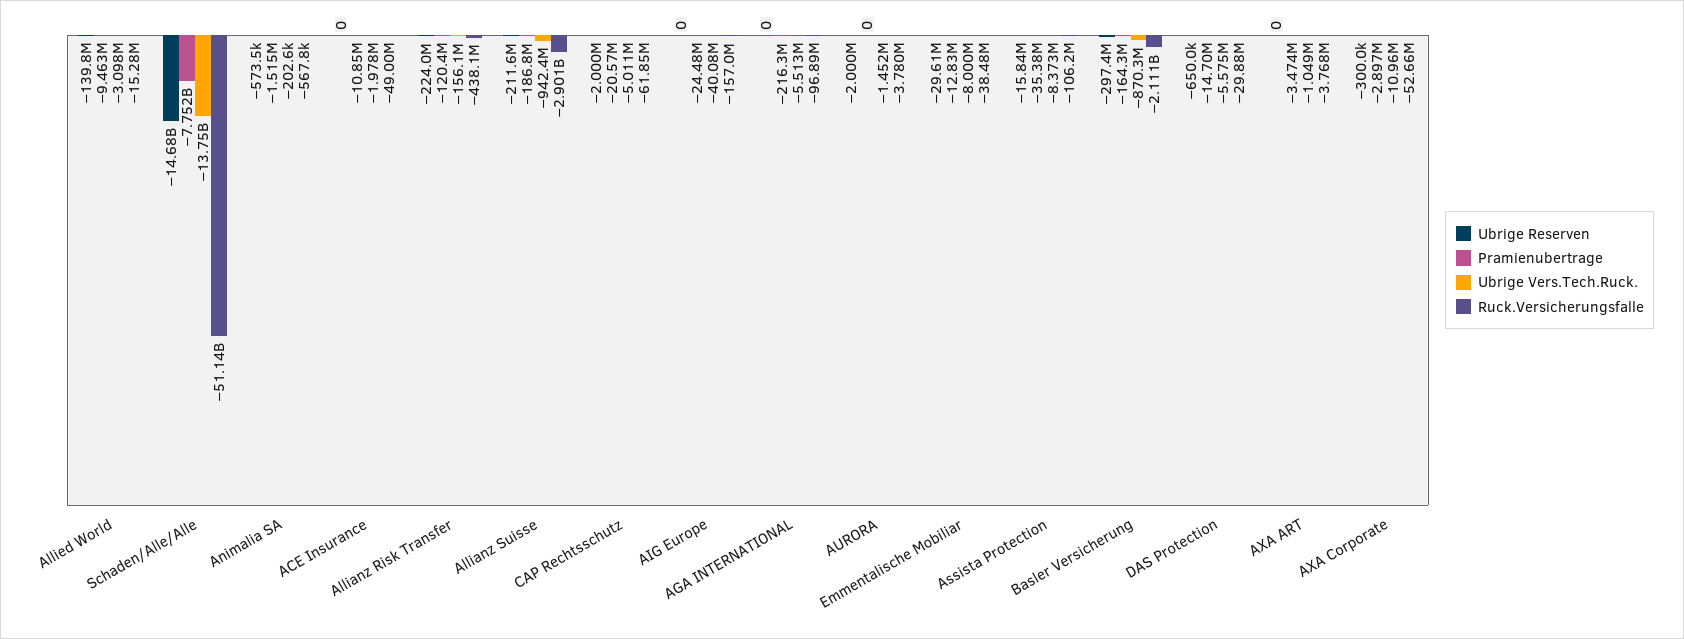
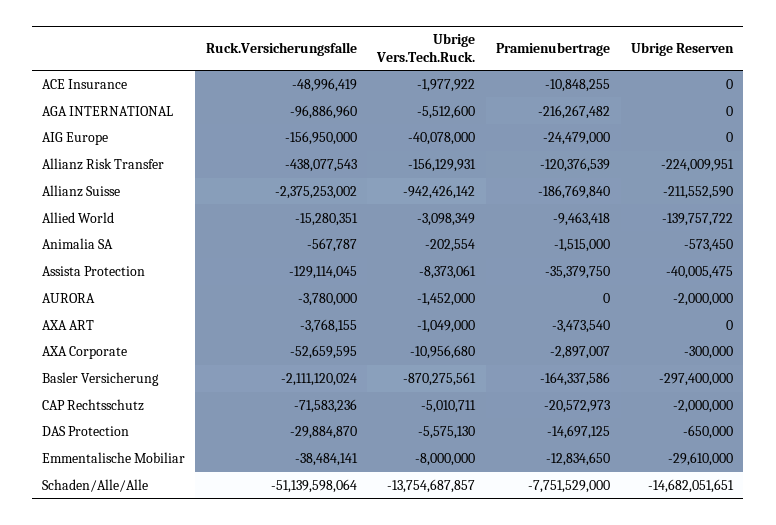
  {
    "Ubrige Reserven": {
      "Allied World": -139757722,
      "Schaden/Alle/Alle": -14682051651,
      "Animalia SA": -573450,
      "ACE Insurance": 0,
      "Allianz Risk Transfer": -224009951,
      "Allianz Suisse": -211552590,
      "CAP Rechtsschutz": -2000000,
      "AIG Europe": 0,
      "AGA INTERNATIONAL": 0,
      "AURORA": -2000000,
      "Emmentalische Mobiliar": -29610000,
-     "Assista Protection": -15840000,
+     "Assista Protection": -40005475,
      "Basler Versicherung": -297400000,
      "DAS Protection": -650000,
      "AXA ART": 0,
      "AXA Corporate": -300000
    },
    "Pramienubertrage": {
      "Allied World": -9463418,
      "Schaden/Alle/Alle": -7751529000,
      "Animalia SA": -1515000,
      "ACE Insurance": -10848255,
      "Allianz Risk Transfer": -120376539,
      "Allianz Suisse": -186769840,
      "CAP Rechtsschutz": -20572973,
      "AIG Europe": -24479000,
      "AGA INTERNATIONAL": -216267482,
      "AURORA": 0,
      "Emmentalische Mobiliar": -12834650,
      "Assista Protection": -35379750,
      "Basler Versicherung": -164337586,
      "DAS Protection": -14697125,
      "AXA ART": -3473540,
      "AXA Corporate": -2897007
    },
    "Ubrige Vers.Tech.Ruck.": {
      "Allied World": -3098349,
      "Schaden/Alle/Alle": -13754687857,
      "Animalia SA": -202554,
      "ACE Insurance": -1977922,
      "Allianz Risk Transfer": -156129931,
      "Allianz Suisse": -942426142,
      "CAP Rechtsschutz": -5010711,
      "AIG Europe": -40078000,
      "AGA INTERNATIONAL": -5512600,
      "AURORA": -1452000,
      "Emmentalische Mobiliar": -8000000,
      "Assista Protection": -8373061,
      "Basler Versicherung": -870275561,
      "DAS Protection": -5575130,
      "AXA ART": -1049000,
      "AXA Corporate": -10956680
    },
    "Ruck.Versicherungsfalle": {
      "Allied World": -15280351,
      "Schaden/Alle/Alle": -51139598064,
      "Animalia SA": -567787,
      "ACE Insurance": -48996419,
      "Allianz Risk Transfer": -438077543,
-     "Allianz Suisse": -2901000000,
+     "Allianz Suisse": -2375253002,
-     "CAP Rechtsschutz": -61850000,
+     "CAP Rechtsschutz": -71583236,
      "AIG Europe": -156950000,
      "AGA INTERNATIONAL": -96886960,
      "AURORA": -3780000,
      "Emmentalische Mobiliar": -38484141,
-     "Assista Protection": -106200000,
+     "Assista Protection": -129114045,
      "Basler Versicherung": -2111120024,
      "DAS Protection": -29884870,
      "AXA ART": -3768155,
      "AXA Corporate": -52659595
    }
  }

